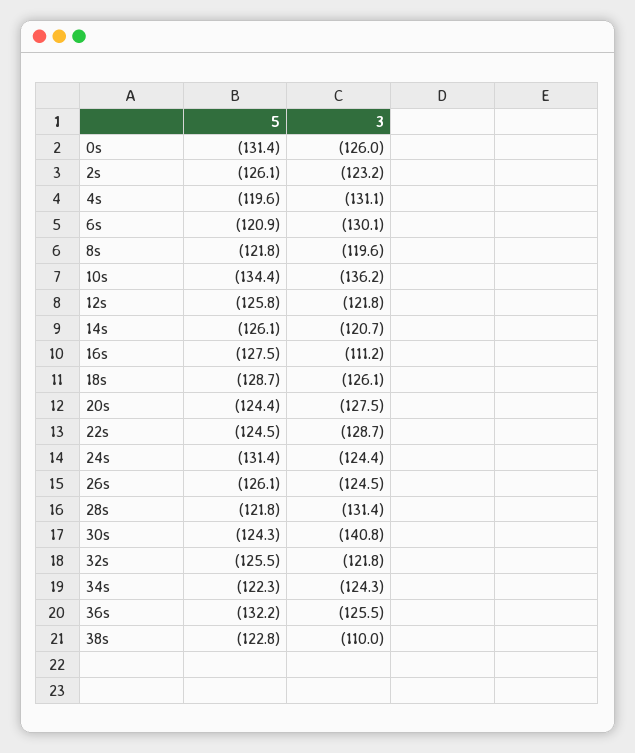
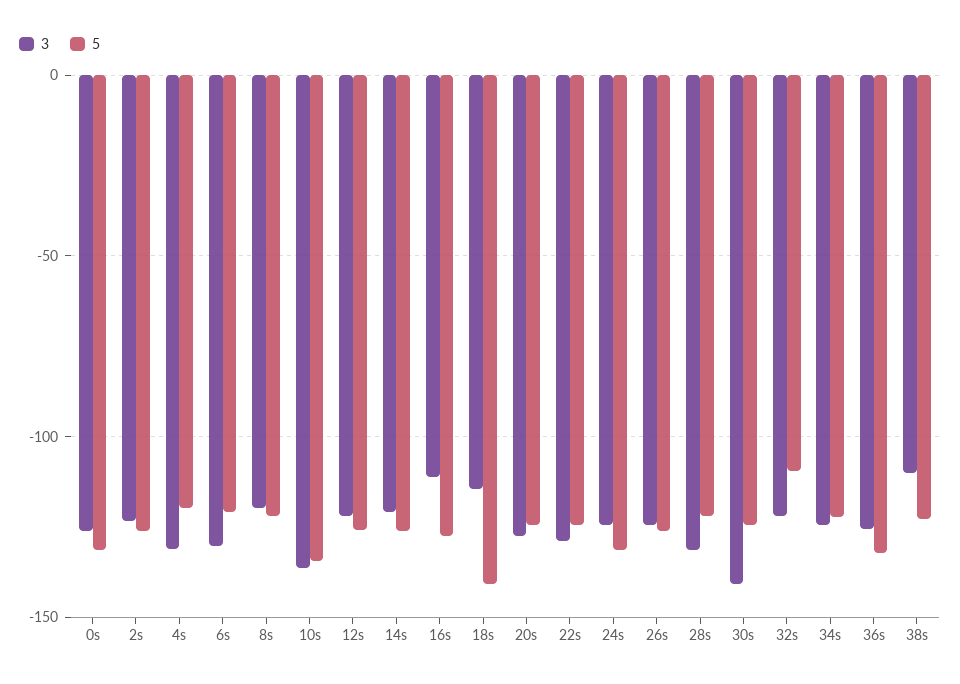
  {
    "5": {
      "0s": -131.4,
      "2s": -126.1,
      "4s": -119.6,
      "6s": -120.9,
      "8s": -121.8,
      "10s": -134.4,
      "12s": -125.8,
      "14s": -126.1,
      "16s": -127.5,
-     "18s": -128.7,
+     "18s": -140,
      "20s": -124.4,
      "22s": -124.5,
      "24s": -131.4,
      "26s": -126.1,
      "28s": -121.8,
      "30s": -124.3,
-     "32s": -125.5,
+     "32s": -110,
      "34s": -122.3,
      "36s": -132.2,
      "38s": -122.8
    },
    "3": {
      "0s": -126,
      "2s": -123.2,
      "4s": -131.1,
      "6s": -130.1,
      "8s": -119.6,
      "10s": -136.2,
      "12s": -121.8,
      "14s": -120.7,
      "16s": -111.2,
-     "18s": -126.1,
+     "18s": -115,
      "20s": -127.5,
      "22s": -128.7,
      "24s": -124.4,
      "26s": -124.5,
      "28s": -131.4,
      "30s": -140.8,
      "32s": -121.8,
      "34s": -124.3,
      "36s": -125.5,
      "38s": -110
    }
  }

